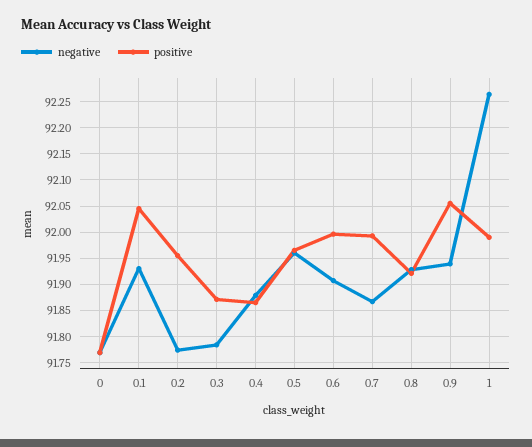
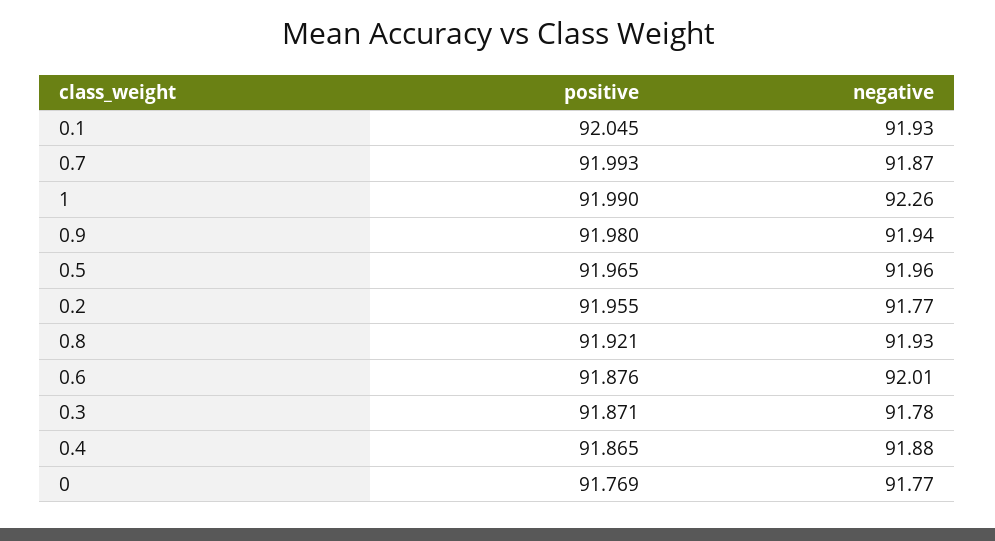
  {
    "negative": {
      "0": 91.77,
      "0.1": 91.93,
      "0.2": 91.77,
      "0.3": 91.78,
      "0.4": 91.88,
      "0.5": 91.96,
-     "0.6": 91.9,
+     "0.6": 92.01,
      "0.7": 91.87,
      "0.8": 91.93,
      "0.9": 91.94,
      "1": 92.26
    },
    "positive": {
      "0": 91.769,
      "0.1": 92.045,
      "0.2": 91.955,
      "0.3": 91.871,
      "0.4": 91.865,
      "0.5": 91.965,
-     "0.6": 92,
+     "0.6": 91.876,
      "0.7": 91.993,
      "0.8": 91.921,
-     "0.9": 92.05,
+     "0.9": 91.98,
      "1": 91.99
    }
  }

